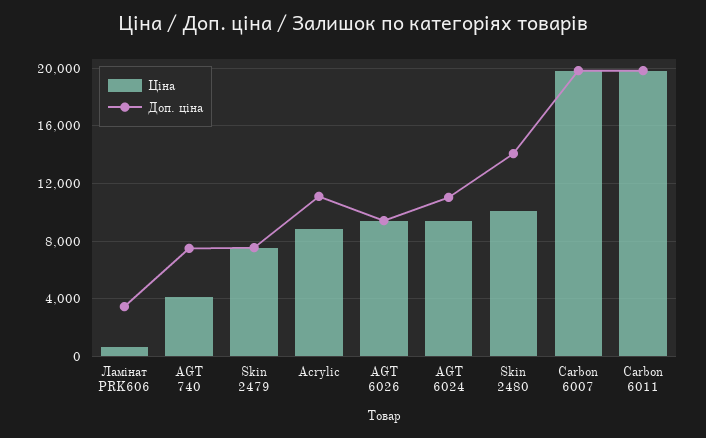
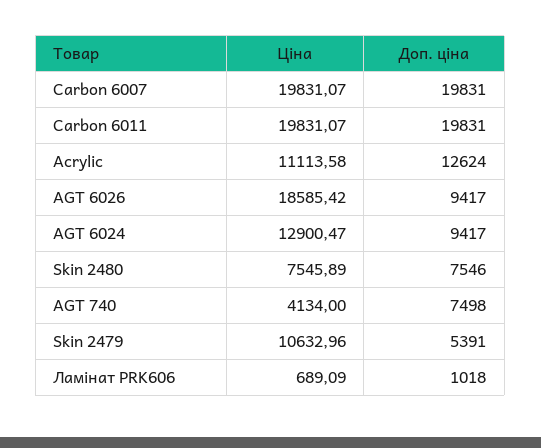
  {
    "Ціна": {
      "Ламінат PRK606": 689.09,
      "AGT 740": 4134,
-     "Skin 2479": 7500,
+     "Skin 2479": 10632.96,
-     "Acrylic": 9000,
+     "Acrylic": 11113.58,
-     "AGT 6026": 9500,
+     "AGT 6026": 18585.42,
-     "AGT 6024": 9500,
+     "AGT 6024": 12900.47,
-     "Skin 2480": 10000,
+     "Skin 2480": 7545.89,
      "Carbon 6007": 19831.07,
      "Carbon 6011": 19831.07
    },
    "Доп. ціна": {
-     "Ламінат PRK606": 3500,
+     "Ламінат PRK606": 1018,
      "AGT 740": 7498,
-     "Skin 2479": 7500,
+     "Skin 2479": 5391,
-     "Acrylic": 11000,
+     "Acrylic": 12624,
      "AGT 6026": 9417,
-     "AGT 6024": 11000,
+     "AGT 6024": 9417,
-     "Skin 2480": 14000,
+     "Skin 2480": 7546,
      "Carbon 6007": 19831,
      "Carbon 6011": 19831
    }
  }

